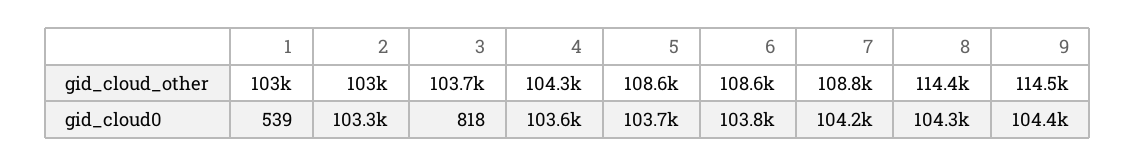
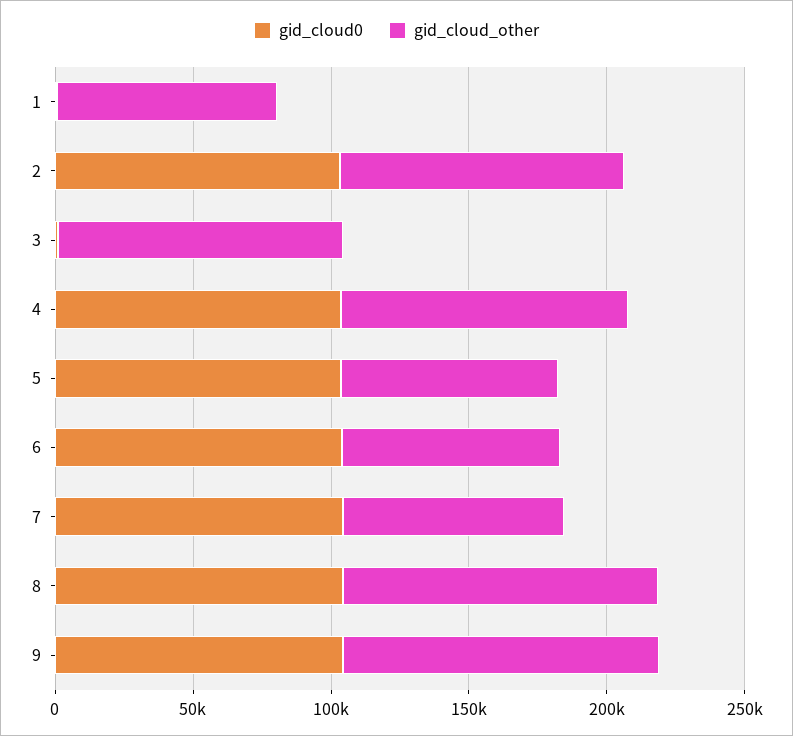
  {
    "gid_cloud_other": {
-     "1": 103000,
+     "1": 80000,
      "2": 103000,
      "3": 103700,
      "4": 104300,
-     "5": 108600,
+     "5": 80000,
-     "6": 108600,
+     "6": 80000,
-     "7": 108800,
+     "7": 80000,
      "8": 114400,
      "9": 114500
    },
    "gid_cloud0": {
      "1": 539,
      "2": 103300,
      "3": 818,
      "4": 103600,
      "5": 103700,
      "6": 103800,
      "7": 104200,
      "8": 104300,
      "9": 104400
    }
  }

